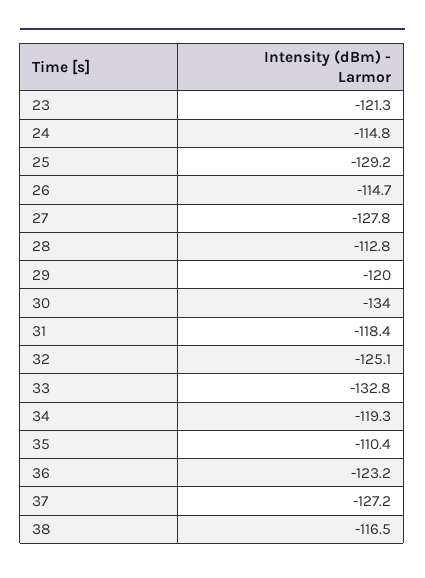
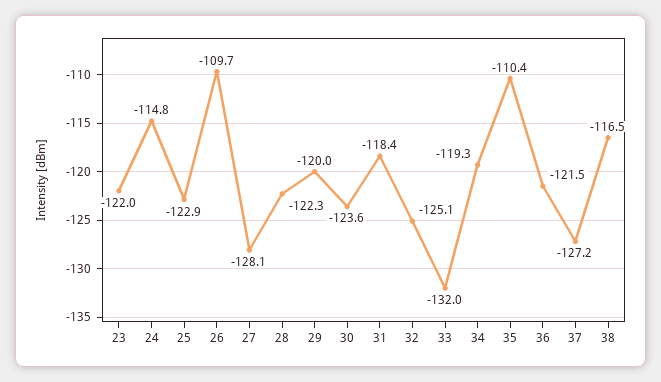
  {
-   "23": -121.3,
+   "23": -122,
    "24": -114.8,
-   "25": -129.2,
+   "25": -122.9,
-   "26": -114.7,
+   "26": -109.7,
-   "27": -127.8,
+   "27": -128.1,
-   "28": -112.8,
+   "28": -122.3,
    "29": -120,
-   "30": -134,
+   "30": -123.6,
    "31": -118.4,
    "32": -125.1,
-   "33": -132.8,
+   "33": -132,
    "34": -119.3,
    "35": -110.4,
-   "36": -123.2,
+   "36": -121.5,
    "37": -127.2,
    "38": -116.5
  }

